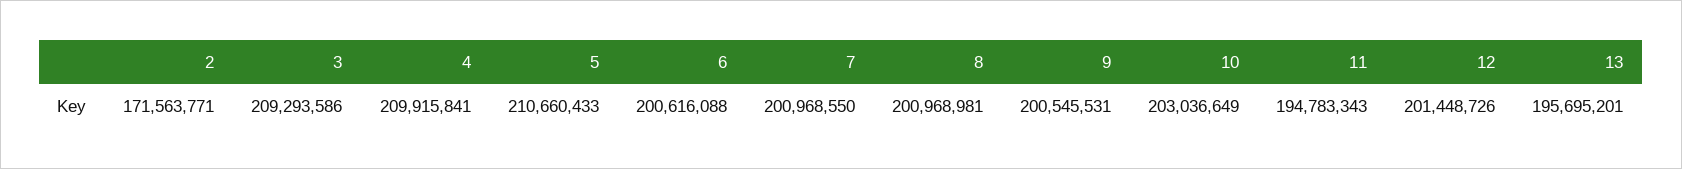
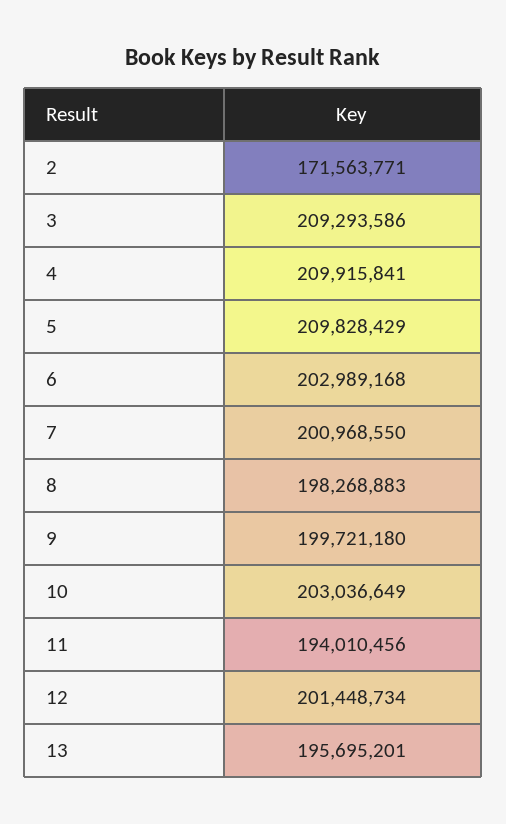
  {
    "2": 171563771,
    "3": 209293586,
    "4": 209915841,
-   "5": 210660433,
+   "5": 209828429,
-   "6": 200616088,
+   "6": 202989168,
    "7": 200968550,
-   "8": 200968981,
+   "8": 198268883,
-   "9": 200545531,
+   "9": 199721180,
    "10": 203036649,
-   "11": 194783343,
+   "11": 194010456,
-   "12": 201448726,
+   "12": 201448734,
    "13": 195695201
  }

